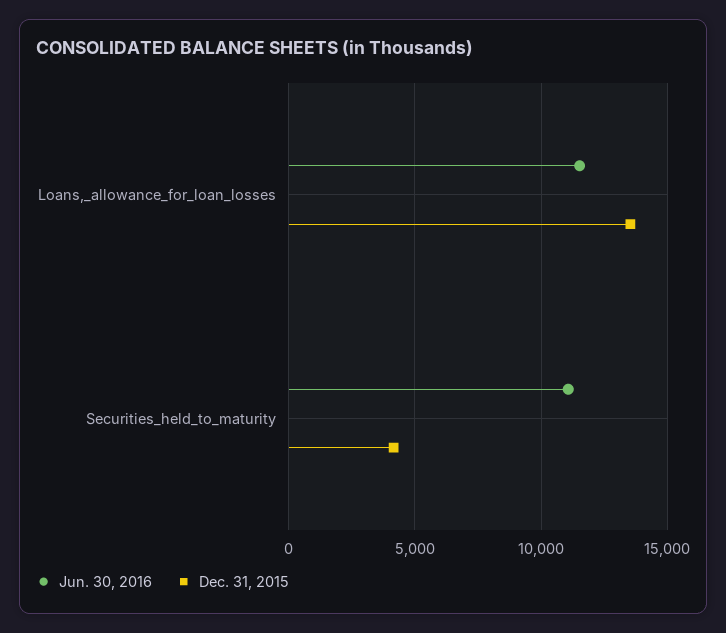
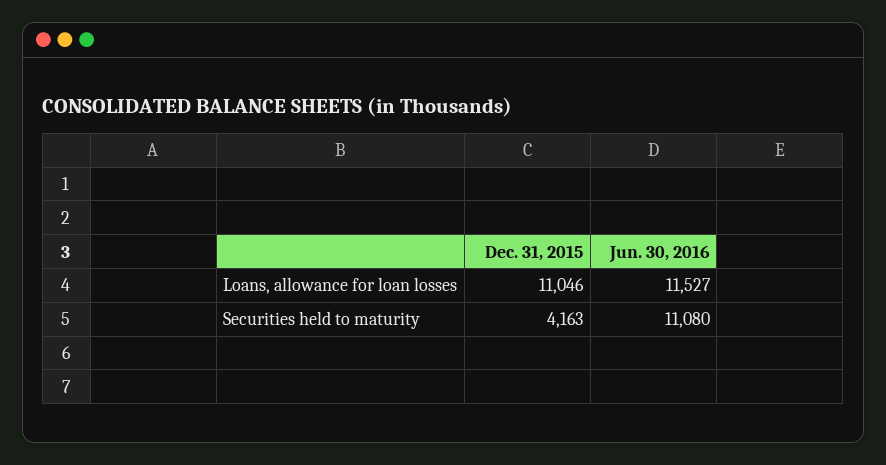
  {
    "Jun. 30, 2016": {
      "Loans,_allowance_for_loan_losses": 11527,
      "Securities_held_to_maturity": 11080
    },
    "Dec. 31, 2015": {
-     "Loans,_allowance_for_loan_losses": 13500,
+     "Loans,_allowance_for_loan_losses": 11046,
      "Securities_held_to_maturity": 4163
    }
  }

